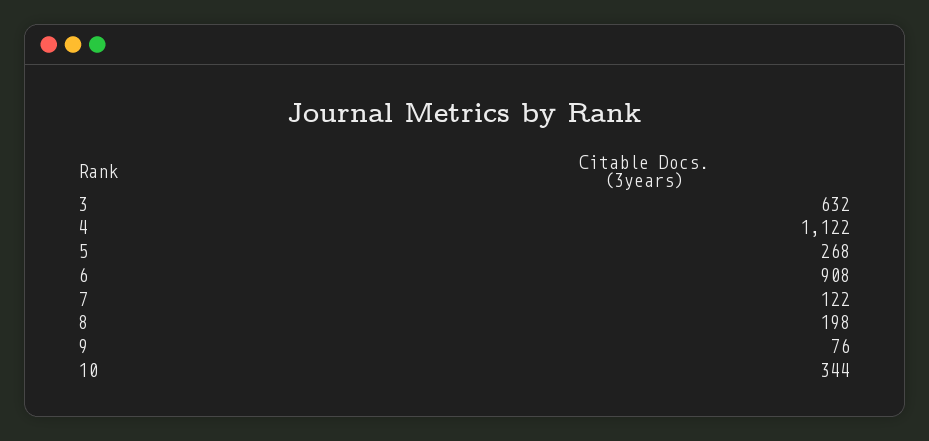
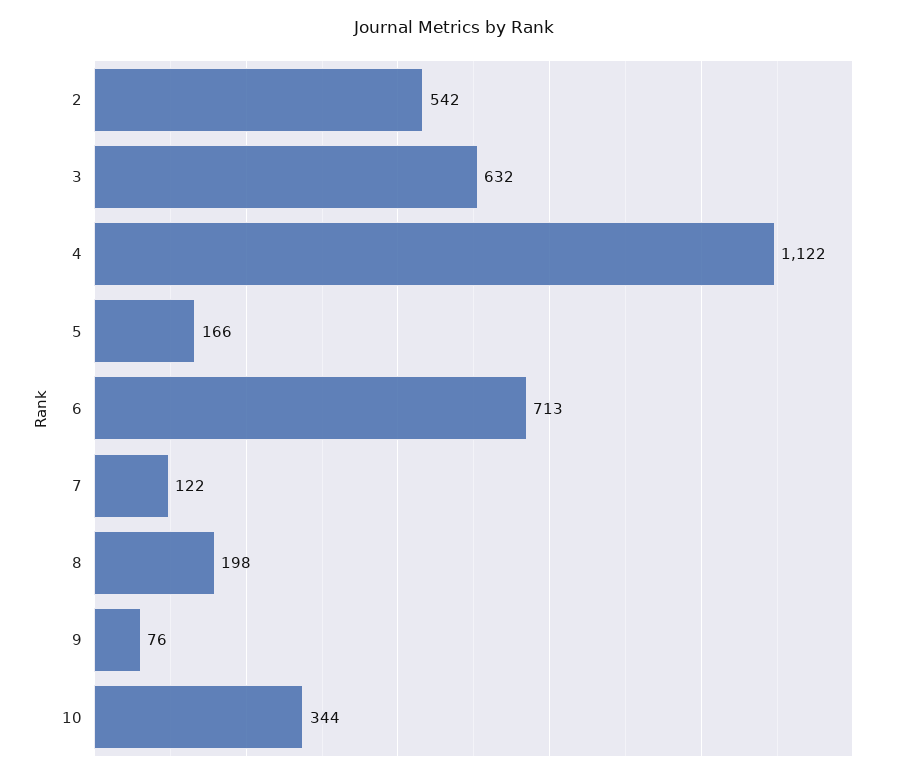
  {
    "3": 632,
    "4": 1122,
-   "5": 268,
+   "5": 166,
-   "6": 908,
+   "6": 713,
    "7": 122,
    "8": 198,
    "9": 76,
-   "10": 344
+   "10": 344,
+   "2": 542
  }

